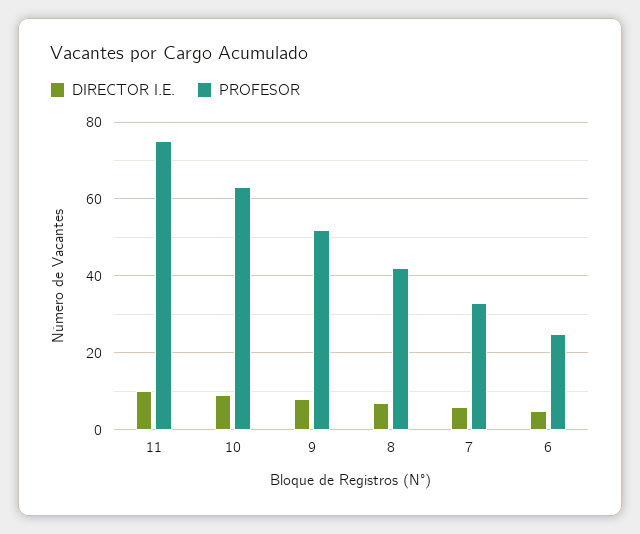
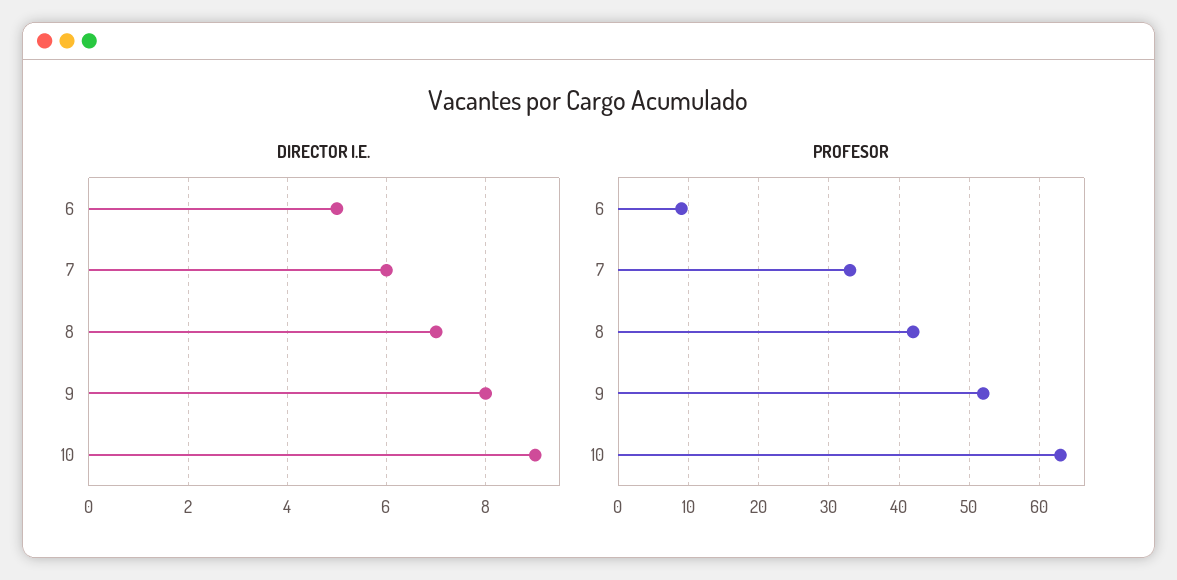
  {
    "DIRECTOR I.E.": {
-     "11": 10,
      "10": 9,
      "9": 8,
      "8": 7,
      "7": 6,
      "6": 5
    },
    "PROFESOR": {
-     "11": 75,
      "10": 63,
      "9": 52,
      "8": 42,
      "7": 33,
-     "6": 25
+     "6": 9
    }
  }

